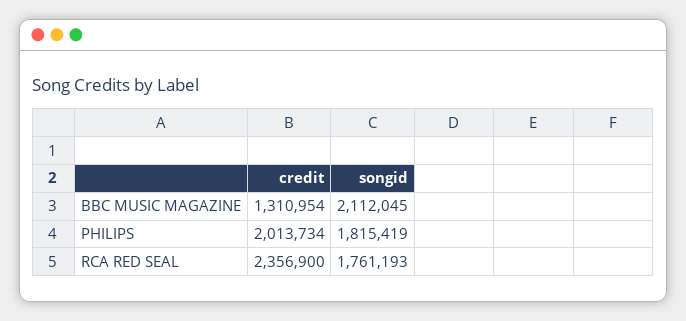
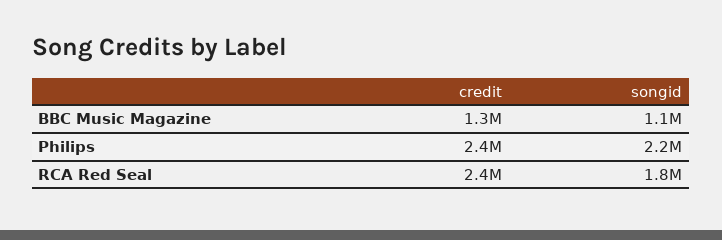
  {
    "credit": {
      "BBC MUSIC MAGAZINE": 1310954,
-     "PHILIPS": 2013734,
+     "PHILIPS": 2400000,
      "RCA RED SEAL": 2356900
    },
    "songid": {
-     "BBC MUSIC MAGAZINE": 2112045,
+     "BBC MUSIC MAGAZINE": 1100000,
-     "PHILIPS": 1815419,
+     "PHILIPS": 2200000,
      "RCA RED SEAL": 1761193
    }
  }

